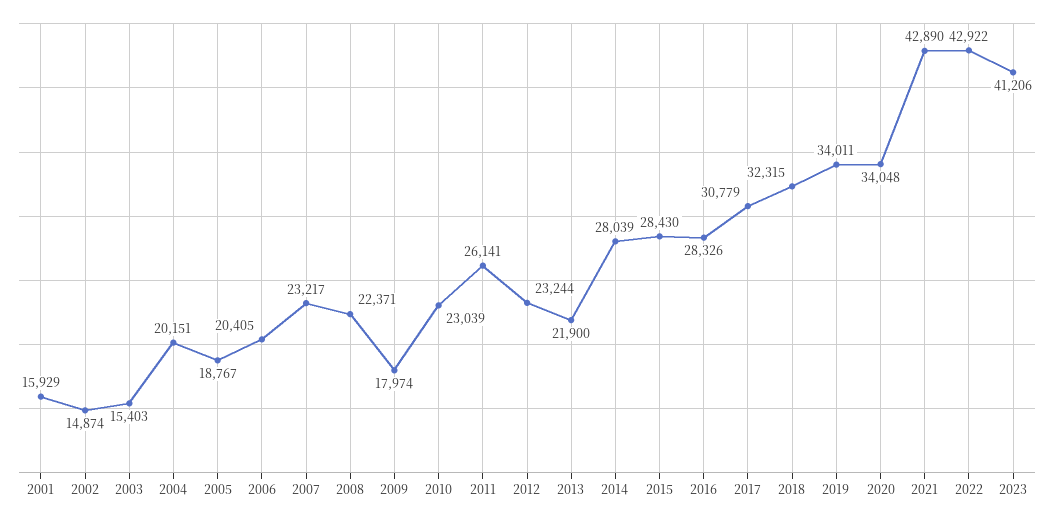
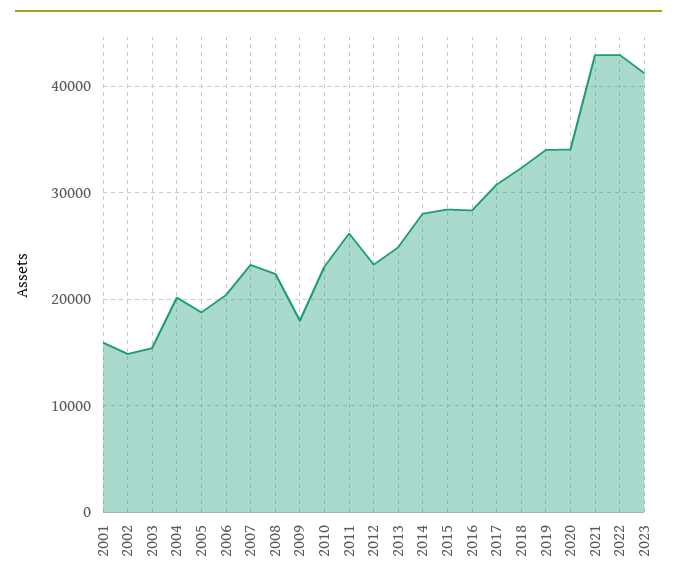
  {
    "2001": 15929,
    "2002": 14874,
    "2003": 15403,
    "2004": 20151,
    "2005": 18767,
    "2006": 20405,
    "2007": 23217,
    "2008": 22371,
    "2009": 17974,
    "2010": 23039,
    "2011": 26141,
    "2012": 23244,
-   "2013": 21900,
+   "2013": 25000,
    "2014": 28039,
    "2015": 28430,
    "2016": 28326,
    "2017": 30779,
    "2018": 32315,
    "2019": 34011,
    "2020": 34048,
    "2021": 42890,
    "2022": 42922,
    "2023": 41206
  }

